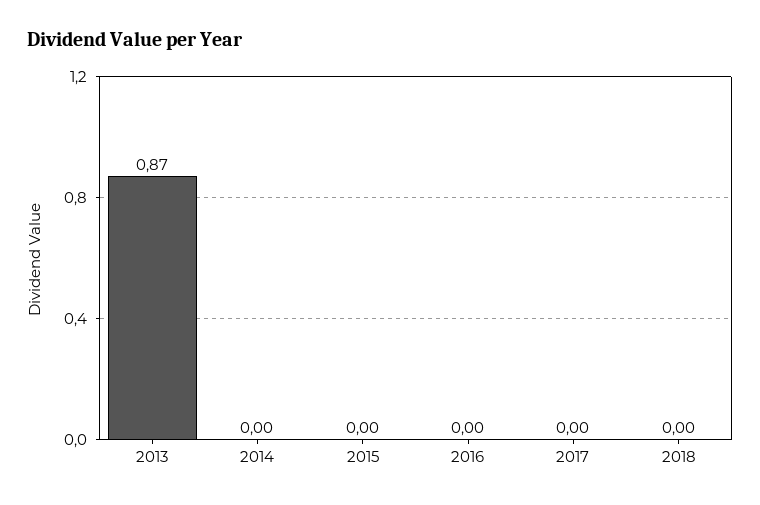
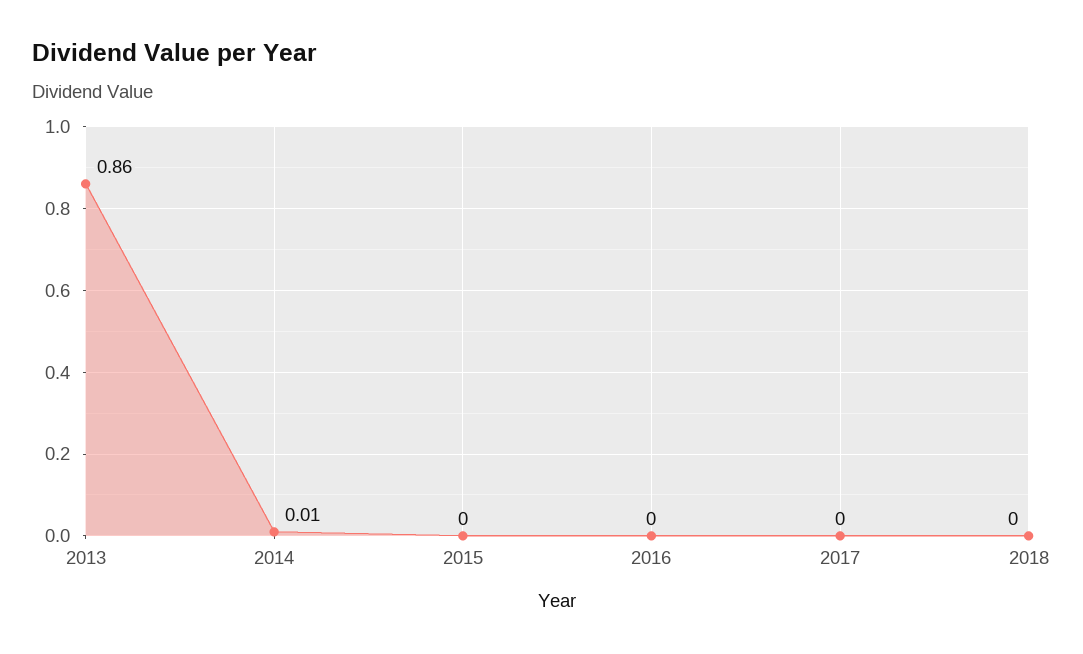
  {
-   "2013": 0.87,
+   "2013": 0.86,
-   "2014": 0,
+   "2014": 0.01,
    "2015": 0,
    "2016": 0,
    "2017": 0,
    "2018": 0
  }

